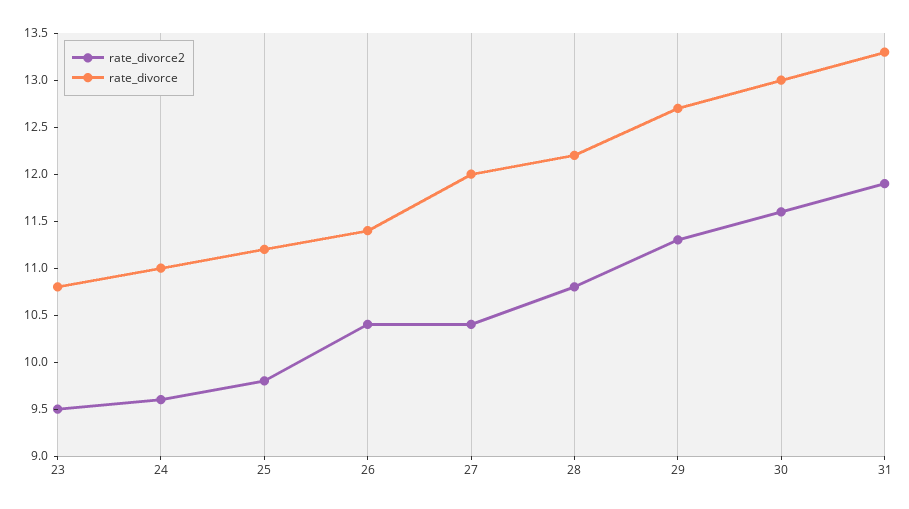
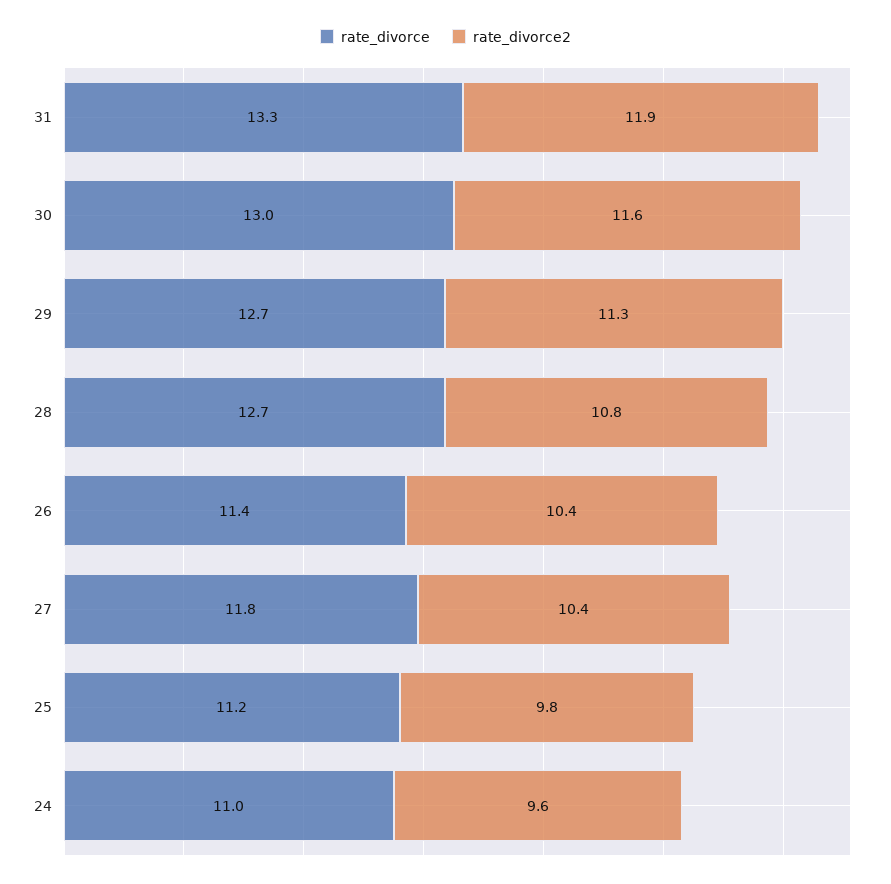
  {
    "rate_divorce2": {
-     "23": 9.5,
      "24": 9.6,
      "25": 9.8,
      "26": 10.4,
      "27": 10.4,
      "28": 10.8,
      "29": 11.3,
      "30": 11.6,
      "31": 11.9
    },
    "rate_divorce": {
-     "23": 10.8,
      "24": 11,
      "25": 11.2,
      "26": 11.4,
-     "27": 12,
+     "27": 11.8,
-     "28": 12.2,
+     "28": 12.7,
      "29": 12.7,
      "30": 13,
      "31": 13.3
    }
  }

